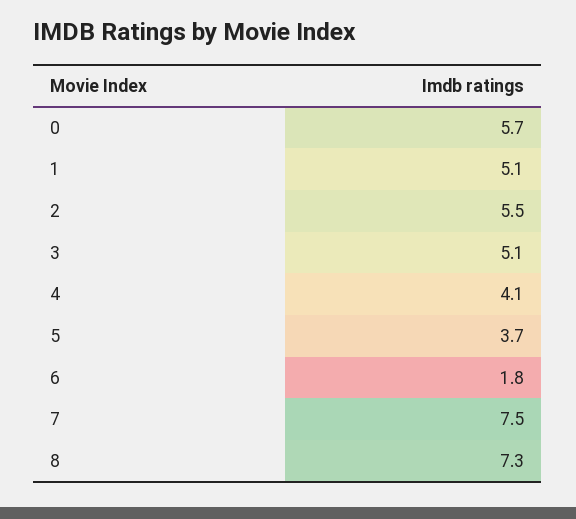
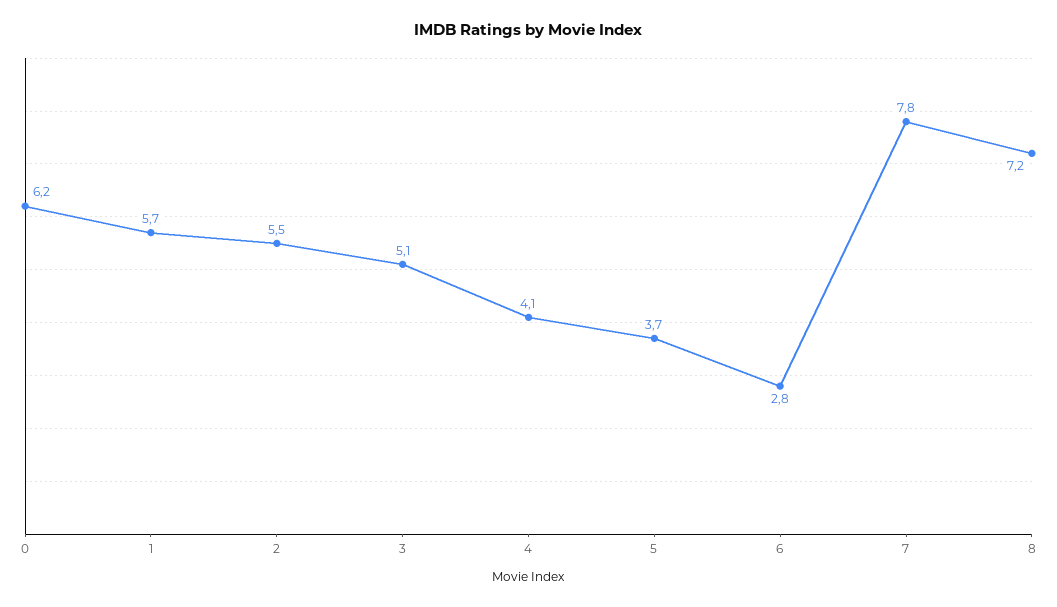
  {
-   "0": 5.7,
+   "0": 6.2,
-   "1": 5.1,
+   "1": 5.7,
    "2": 5.5,
    "3": 5.1,
    "4": 4.1,
    "5": 3.7,
-   "6": 1.8,
+   "6": 2.8,
-   "7": 7.5,
+   "7": 7.8,
-   "8": 7.3
+   "8": 7.2
  }

